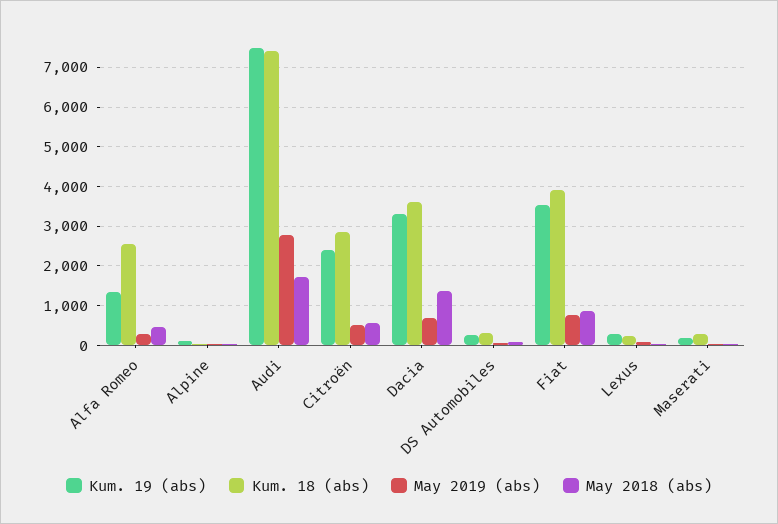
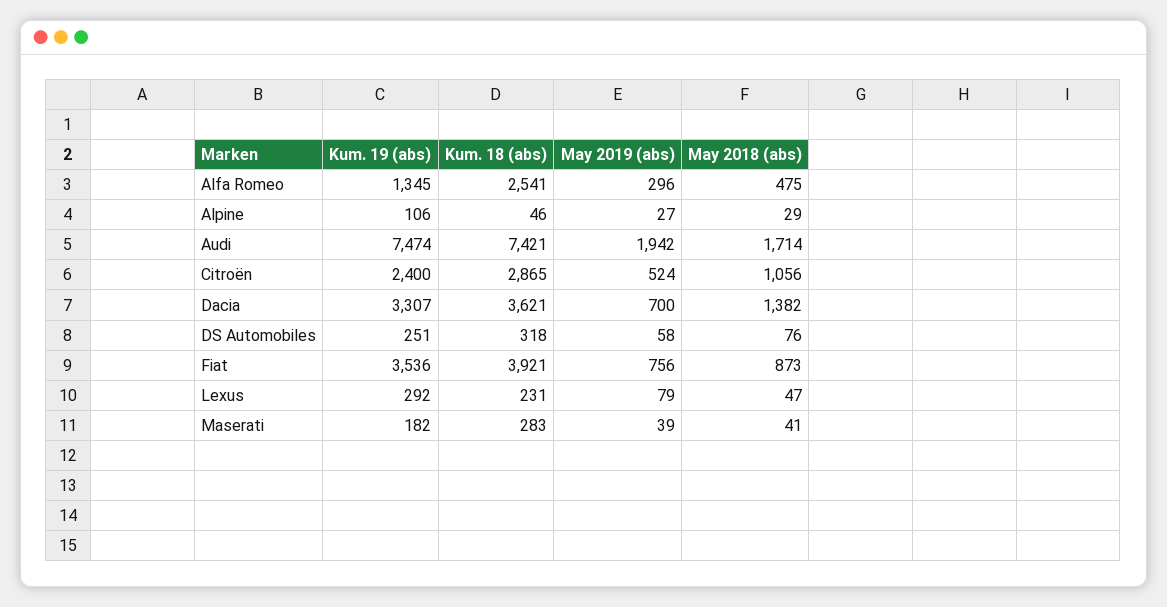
  {
    "Kum. 19 (abs)": {
      "Alfa Romeo": 1345,
      "Alpine": 106,
      "Audi": 7474,
      "Citroën": 2400,
      "Dacia": 3307,
      "DS Automobiles": 251,
      "Fiat": 3536,
      "Lexus": 292,
      "Maserati": 182
    },
    "Kum. 18 (abs)": {
      "Alfa Romeo": 2541,
      "Alpine": 46,
      "Audi": 7421,
      "Citroën": 2865,
      "Dacia": 3621,
      "DS Automobiles": 318,
      "Fiat": 3921,
      "Lexus": 231,
      "Maserati": 283
    },
    "May 2019 (abs)": {
      "Alfa Romeo": 296,
      "Alpine": 27,
-     "Audi": 2800,
+     "Audi": 1942,
      "Citroën": 524,
      "Dacia": 700,
      "DS Automobiles": 58,
      "Fiat": 756,
      "Lexus": 79,
      "Maserati": 39
    },
    "May 2018 (abs)": {
      "Alfa Romeo": 475,
      "Alpine": 29,
      "Audi": 1714,
-     "Citroën": 600,
+     "Citroën": 1056,
      "Dacia": 1382,
      "DS Automobiles": 76,
      "Fiat": 873,
      "Lexus": 47,
      "Maserati": 41
    }
  }

